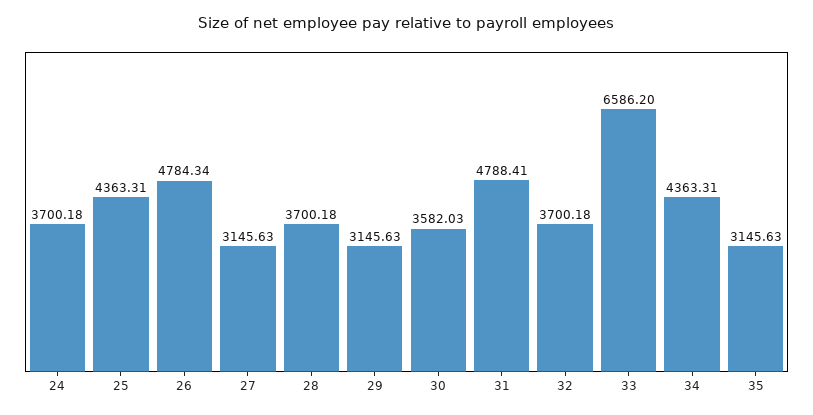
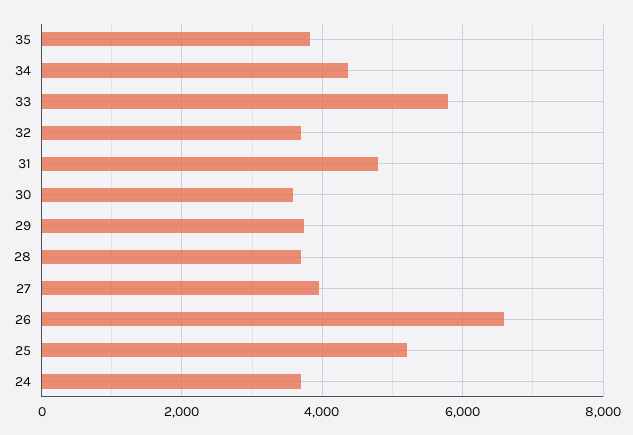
  {
    "24": 3700.18,
-   "25": 4363.31,
+   "25": 5200,
-   "26": 4784.34,
+   "26": 6600,
-   "27": 3145.63,
+   "27": 4000,
    "28": 3700.18,
-   "29": 3145.63,
+   "29": 3800,
    "30": 3582.03,
    "31": 4788.41,
    "32": 3700.18,
-   "33": 6586.2,
+   "33": 5800,
    "34": 4363.31,
-   "35": 3145.63
+   "35": 3800
  }

